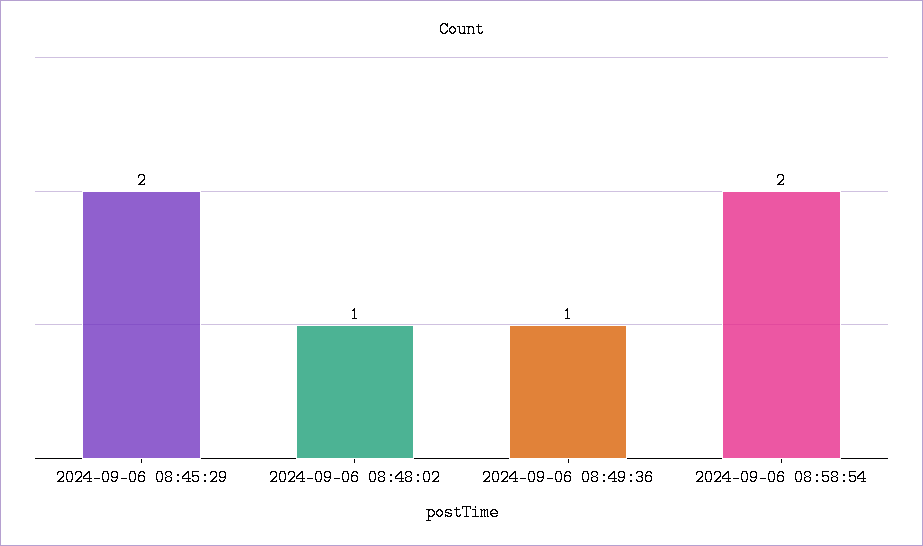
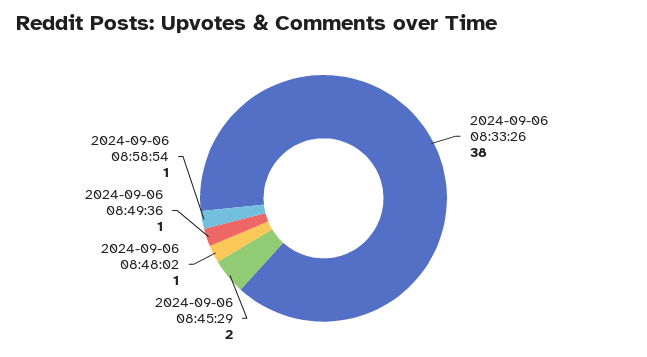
  {
    "2024-09-06 08:45:29": 2,
    "2024-09-06 08:48:02": 1,
    "2024-09-06 08:49:36": 1,
-   "2024-09-06 08:58:54": 2
+   "2024-09-06 08:58:54": 1,
+   "2024-09-06 08:33:26": 38
  }

